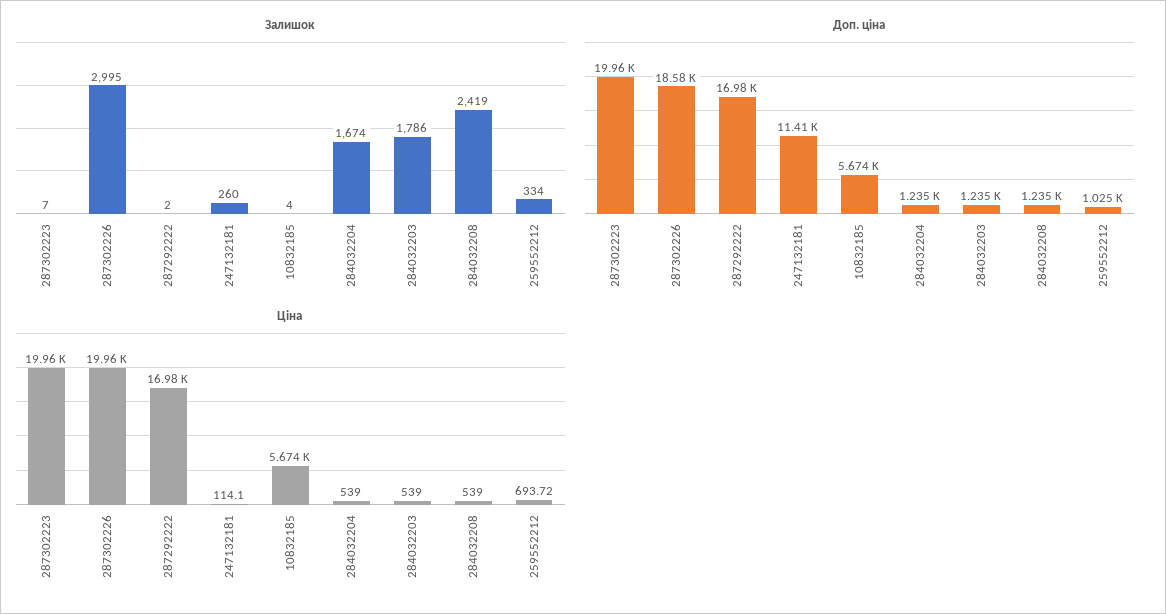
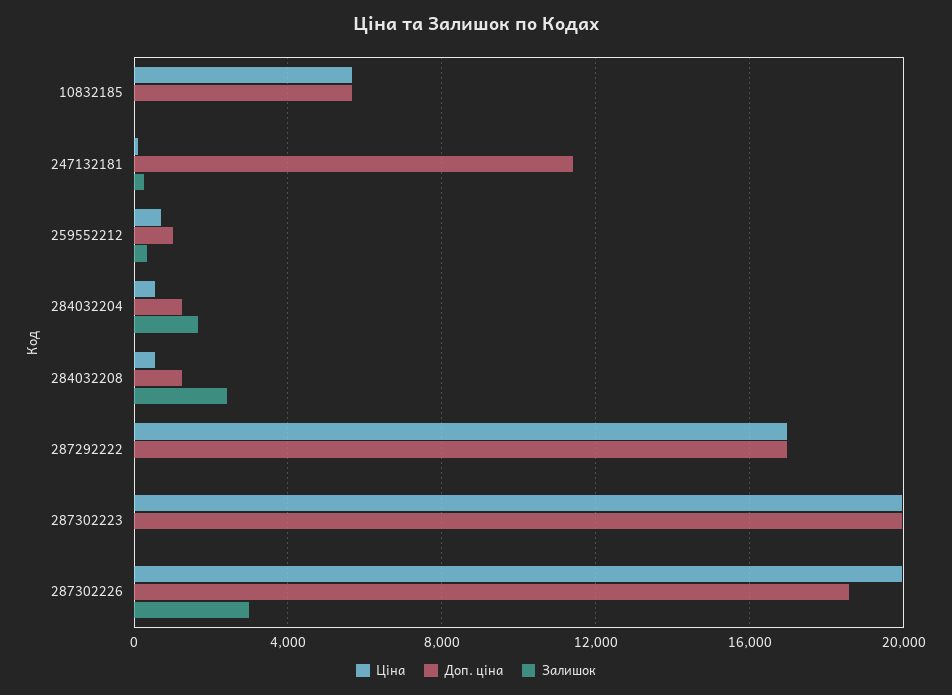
  {
    "Залишок": {
      "287302223": 7,
      "287302226": 2995,
      "287292222": 2,
      "247132181": 260,
      "10832185": 4,
      "284032204": 1674,
-     "284032203": 1786,
      "284032208": 2419,
      "259552212": 334
    },
    "Доп. ціна": {
      "287302223": 19960,
      "287302226": 18580,
      "287292222": 16980,
      "247132181": 11410,
      "10832185": 5674,
      "284032204": 1235,
-     "284032203": 1235,
      "284032208": 1235,
      "259552212": 1025
    },
    "Ціна": {
      "287302223": 19960,
      "287302226": 19960,
      "287292222": 16980,
      "247132181": 114.1,
      "10832185": 5674,
      "284032204": 539,
-     "284032203": 539,
      "284032208": 539,
      "259552212": 693.72
    }
  }

